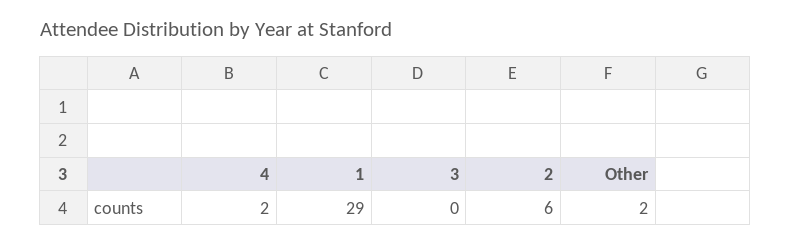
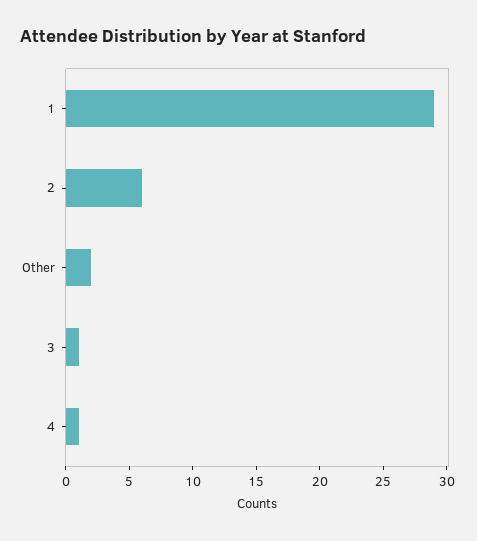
  {
-   "4": 2,
+   "4": 1,
    "1": 29,
-   "3": 0,
+   "3": 1,
    "2": 6,
    "Other": 2
  }

